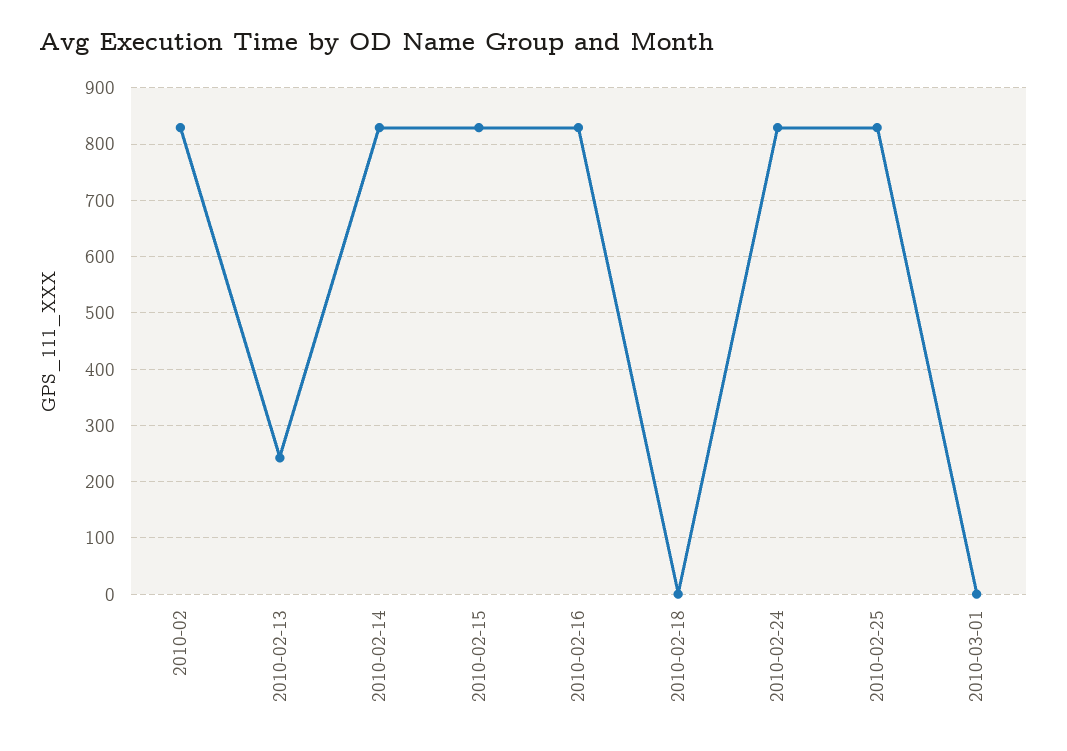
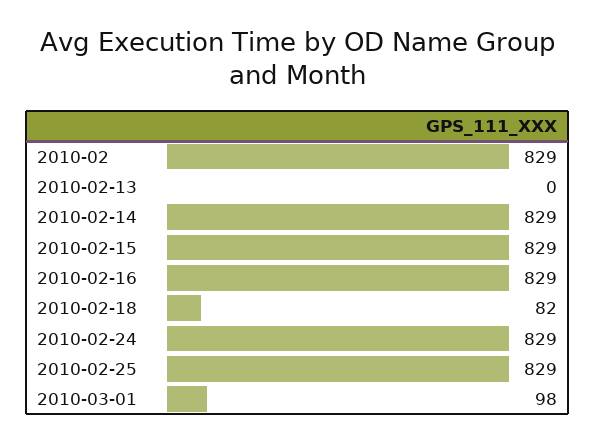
  {
    "2010-02": 829,
-   "2010-02-13": 240,
+   "2010-02-13": 0,
    "2010-02-14": 829,
    "2010-02-15": 829,
    "2010-02-16": 829,
-   "2010-02-18": 0,
+   "2010-02-18": 82,
    "2010-02-24": 829,
    "2010-02-25": 829,
-   "2010-03-01": 0
+   "2010-03-01": 98
  }

